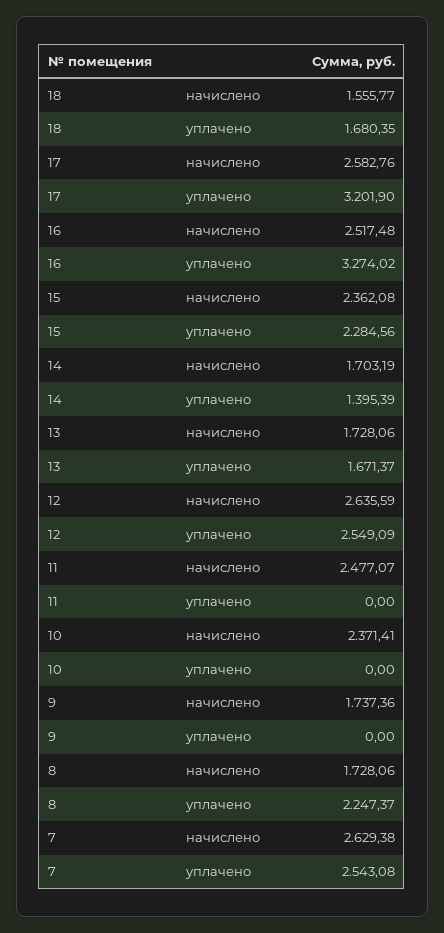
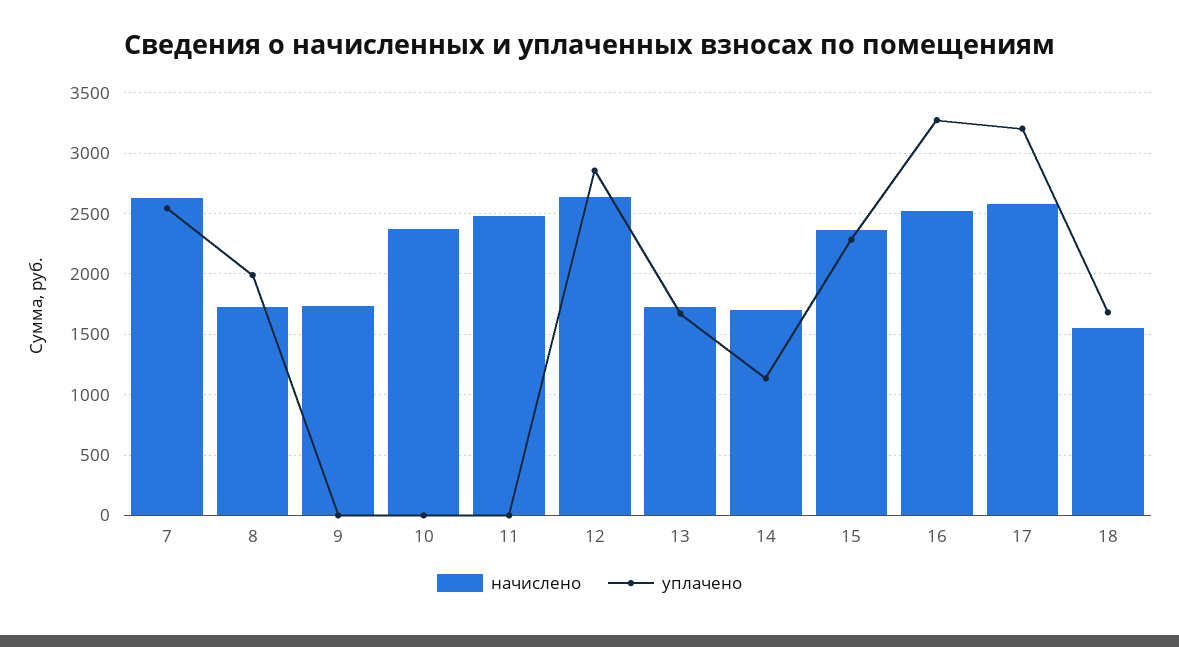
  {
    "начислено": {
      "18": 1555.77,
      "17": 2582.76,
      "16": 2517.48,
      "15": 2362.08,
      "14": 1703.19,
      "13": 1728.06,
      "12": 2635.59,
      "11": 2477.07,
      "10": 2371.41,
      "9": 1737.36,
      "8": 1728.06,
      "7": 2629.38
    },
    "уплачено": {
      "18": 1680.35,
      "17": 3201.9,
      "16": 3274.02,
      "15": 2284.56,
-     "14": 1395.39,
+     "14": 1150,
      "13": 1671.37,
-     "12": 2549.09,
+     "12": 2850,
      "11": 0,
      "10": 0,
      "9": 0,
-     "8": 2247.37,
+     "8": 2000,
      "7": 2543.08
    }
  }

